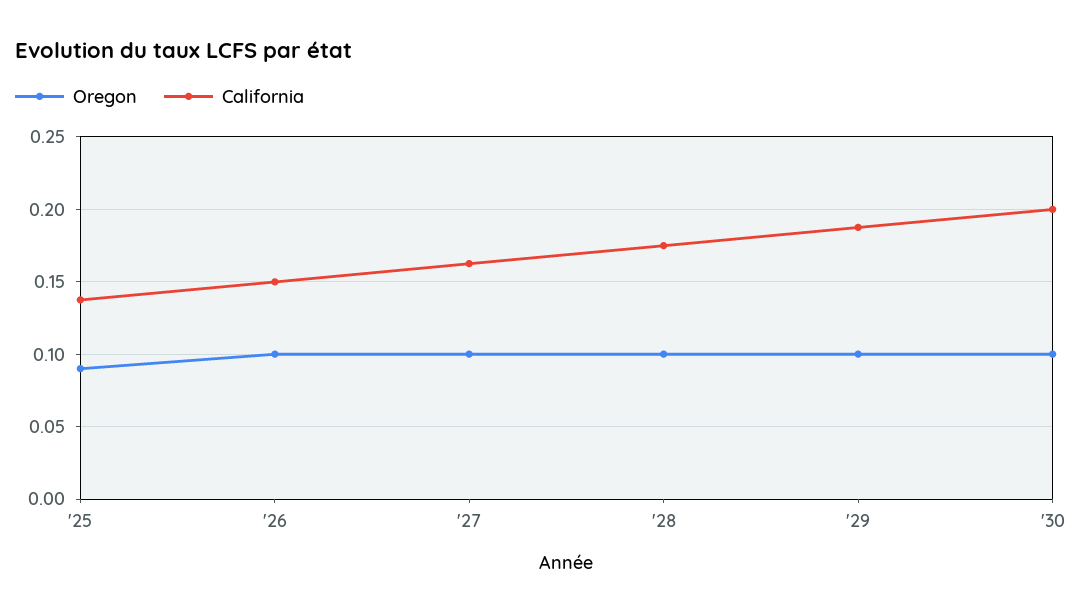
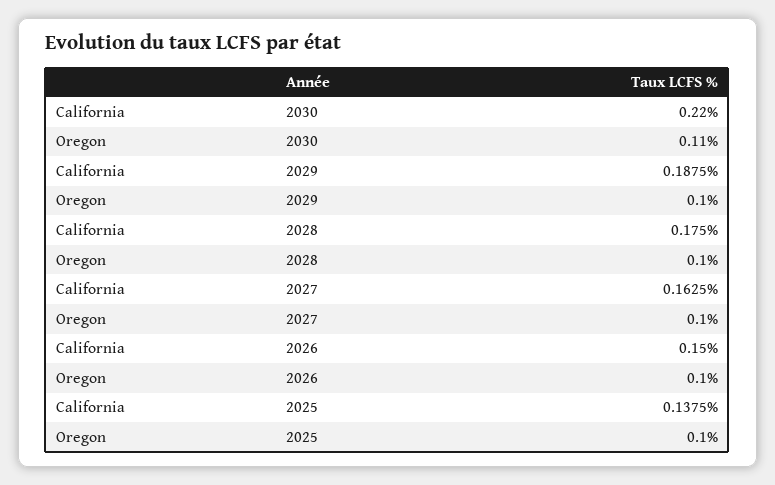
  {
    "Oregon": {
-     "'25": 0.09,
+     "'25": 0.1,
      "'26": 0.1,
      "'27": 0.1,
      "'28": 0.1,
      "'29": 0.1,
-     "'30": 0.1
+     "'30": 0.11
    },
    "California": {
      "'25": 0.1375,
      "'26": 0.15,
      "'27": 0.1625,
      "'28": 0.175,
      "'29": 0.1875,
-     "'30": 0.2
+     "'30": 0.22
    }
  }

